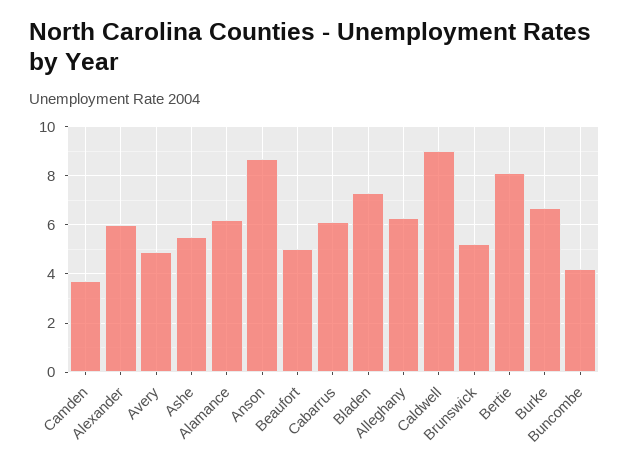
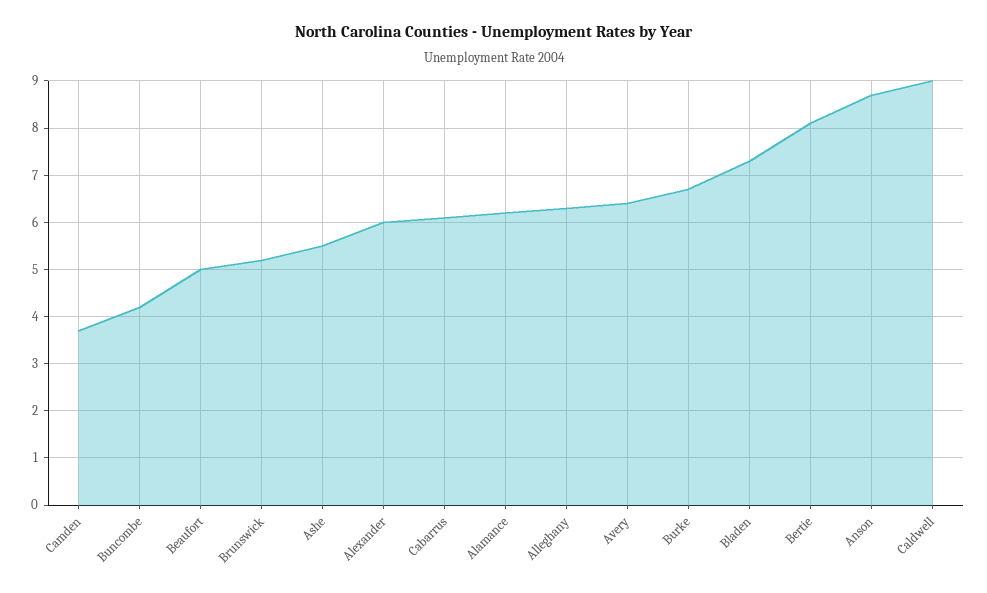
  {
    "Camden": 3.5,
    "Alexander": 6,
-   "Avery": 5,
+   "Avery": 6.5,
    "Ashe": 5.5,
    "Alamance": 6,
    "Anson": 8.5,
    "Beaufort": 5,
    "Cabarrus": 6,
    "Bladen": 7.5,
    "Alleghany": 6.5,
    "Caldwell": 9,
    "Brunswick": 5,
    "Bertie": 8,
    "Burke": 6.5,
    "Buncombe": 4
  }

